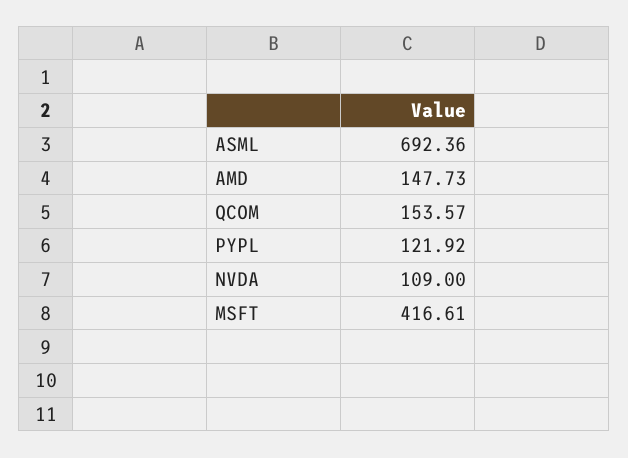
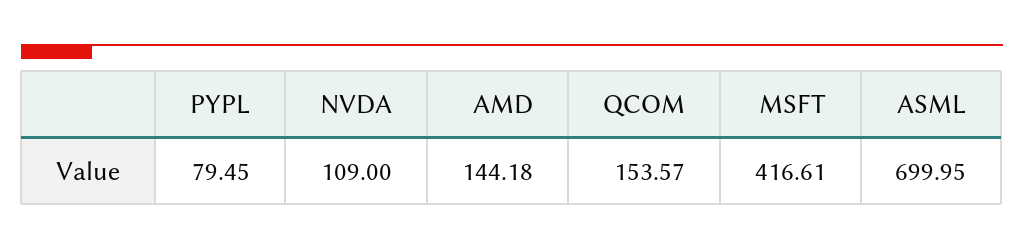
  {
-   "ASML": 692.36,
+   "ASML": 699.95,
-   "AMD": 147.73,
+   "AMD": 144.18,
    "QCOM": 153.57,
-   "PYPL": 121.92,
+   "PYPL": 79.45,
    "NVDA": 109,
    "MSFT": 416.61
  }

